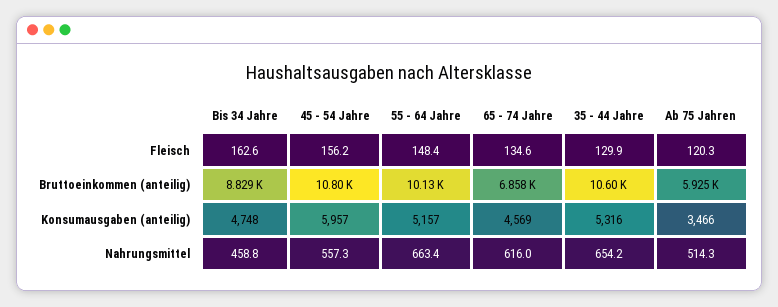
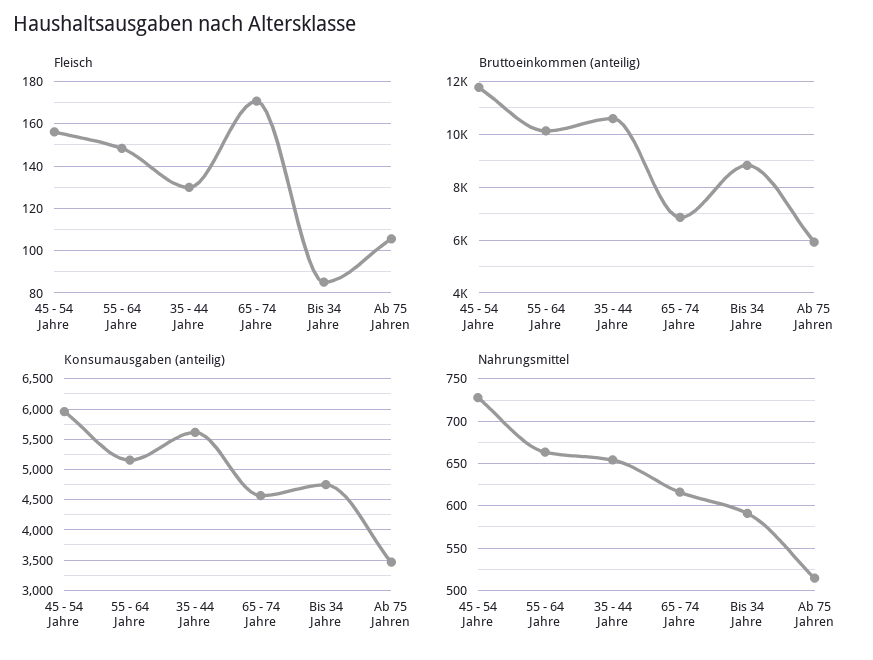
  {
    "Fleisch": {
-     "Bis 34 Jahre": 162.6,
+     "Bis 34 Jahre": 85,
      "45 - 54 Jahre": 156.2,
      "55 - 64 Jahre": 148.4,
-     "65 - 74 Jahre": 134.6,
+     "65 - 74 Jahre": 170,
      "35 - 44 Jahre": 129.9,
-     "Ab 75 Jahren": 120.3
+     "Ab 75 Jahren": 105
    },
    "Bruttoeinkommen (anteilig)": {
      "Bis 34 Jahre": 8829,
-     "45 - 54 Jahre": 10800,
+     "45 - 54 Jahre": 11750,
      "55 - 64 Jahre": 10130,
      "65 - 74 Jahre": 6858,
      "35 - 44 Jahre": 10600,
      "Ab 75 Jahren": 5925
    },
    "Konsumausgaben (anteilig)": {
      "Bis 34 Jahre": 4748,
      "45 - 54 Jahre": 5957,
      "55 - 64 Jahre": 5157,
      "65 - 74 Jahre": 4569,
-     "35 - 44 Jahre": 5316,
+     "35 - 44 Jahre": 5600,
      "Ab 75 Jahren": 3466
    },
    "Nahrungsmittel": {
-     "Bis 34 Jahre": 458.8,
+     "Bis 34 Jahre": 590,
-     "45 - 54 Jahre": 557.3,
+     "45 - 54 Jahre": 730,
      "55 - 64 Jahre": 663.4,
      "65 - 74 Jahre": 616,
      "35 - 44 Jahre": 654.2,
      "Ab 75 Jahren": 514.3
    }
  }

